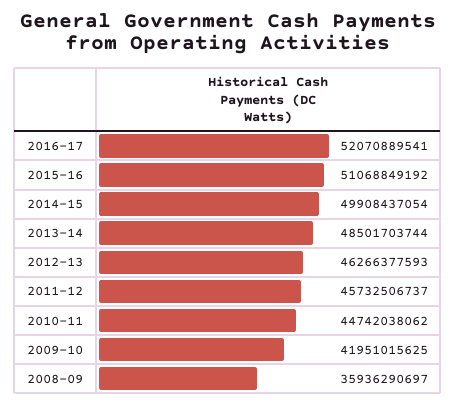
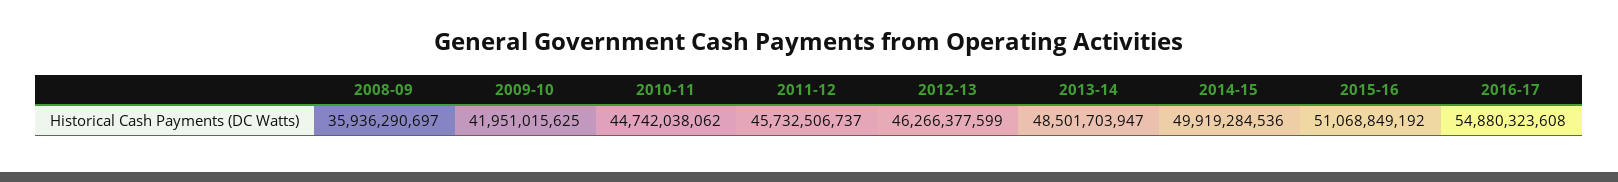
  {
-   "2016-17": 52070889541,
+   "2016-17": 54880323608,
    "2015-16": 51068849192,
-   "2014-15": 49908437054,
+   "2014-15": 49919284536,
-   "2013-14": 48501703744,
+   "2013-14": 48501703947,
-   "2012-13": 46266377593,
+   "2012-13": 46266377599,
    "2011-12": 45732506737,
    "2010-11": 44742038062,
    "2009-10": 41951015625,
    "2008-09": 35936290697
  }

